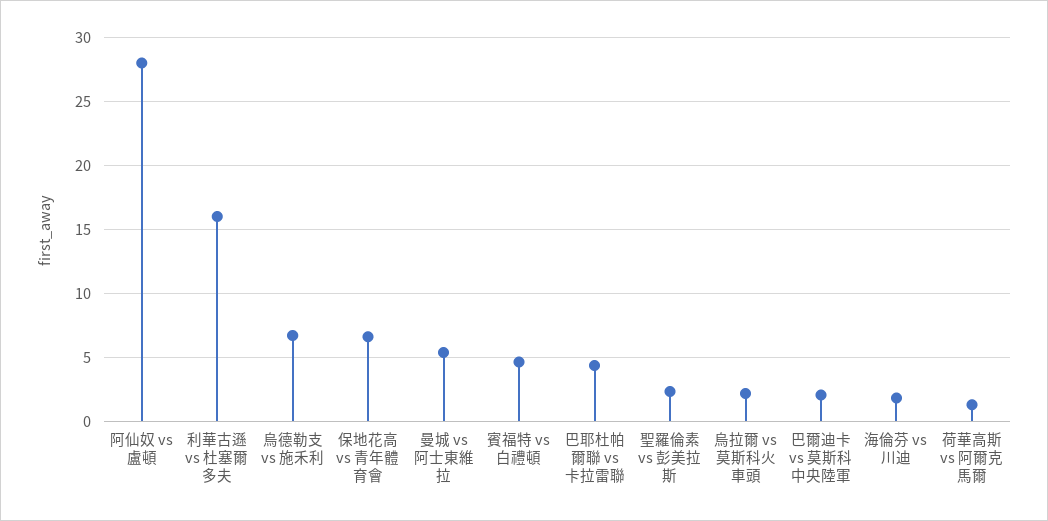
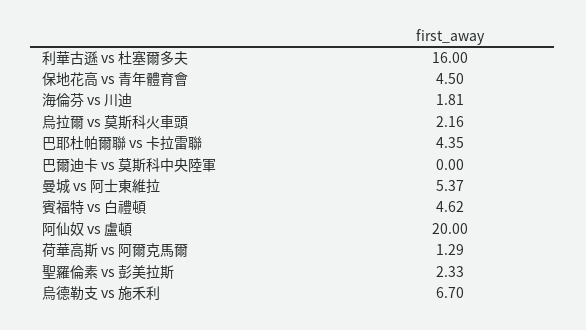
  {
-   "阿仙奴 vs 盧頓": 28,
+   "阿仙奴 vs 盧頓": 20,
    "利華古遜 vs 杜塞爾多夫": 16,
    "烏德勒支 vs 施禾利": 6.7,
-   "保地花高 vs 青年體育會": 6.5,
+   "保地花高 vs 青年體育會": 4.5,
    "曼城 vs 阿士東維拉": 5.37,
    "賓福特 vs 白禮頓": 4.62,
    "巴耶杜帕爾聯 vs 卡拉雷聯": 4.35,
    "聖羅倫素 vs 彭美拉斯": 2.33,
    "烏拉爾 vs 莫斯科火車頭": 2.16,
-   "巴爾迪卡 vs 莫斯科中央陸軍": 2,
+   "巴爾迪卡 vs 莫斯科中央陸軍": 0,
    "海倫芬 vs 川迪": 1.81,
    "荷華高斯 vs 阿爾克馬爾": 1.29
  }

